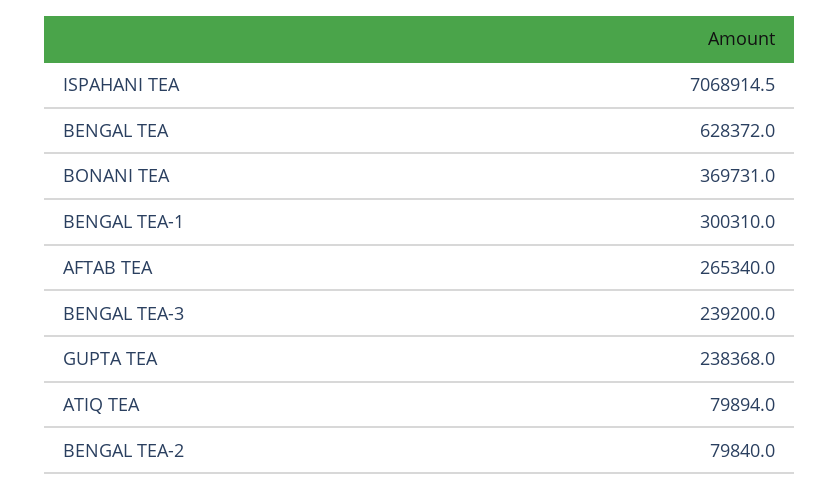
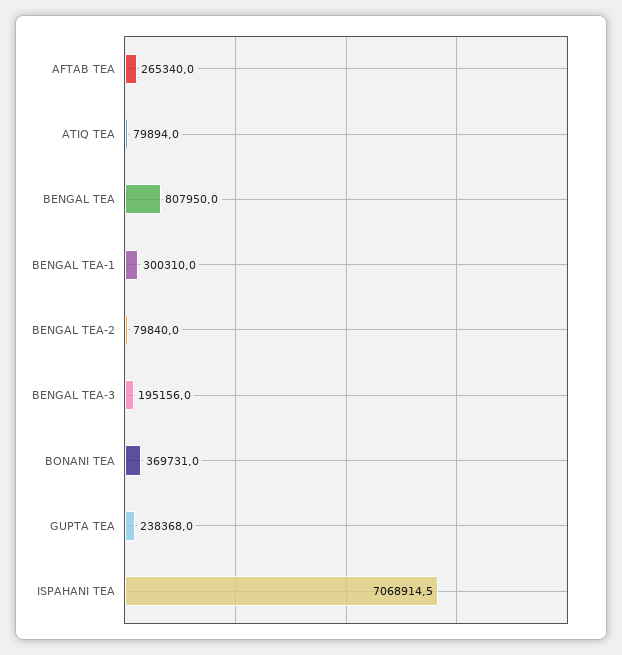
  {
    "ISPAHANI TEA": 7068914.5,
-   "BENGAL TEA": 628372,
+   "BENGAL TEA": 807950,
    "BONANI TEA": 369731,
    "BENGAL TEA-1": 300310,
    "AFTAB TEA": 265340,
-   "BENGAL TEA-3": 239200,
+   "BENGAL TEA-3": 195156,
    "GUPTA TEA": 238368,
    "ATIQ TEA": 79894,
    "BENGAL TEA-2": 79840
  }

